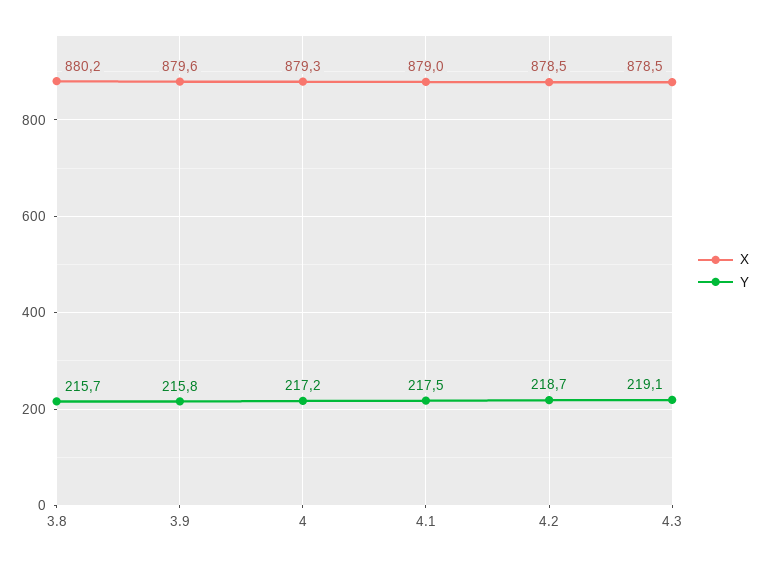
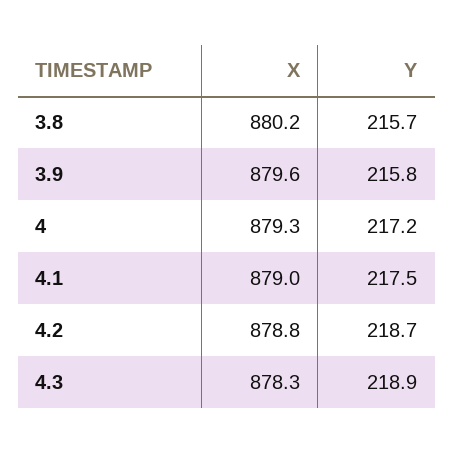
  {
    "X": {
      "3.8": 880.2,
      "3.9": 879.6,
      "4": 879.3,
      "4.1": 879,
-     "4.2": 878.5,
+     "4.2": 878.8,
-     "4.3": 878.5
+     "4.3": 878.3
    },
    "Y": {
      "3.8": 215.7,
      "3.9": 215.8,
      "4": 217.2,
      "4.1": 217.5,
      "4.2": 218.7,
-     "4.3": 219.1
+     "4.3": 218.9
    }
  }

